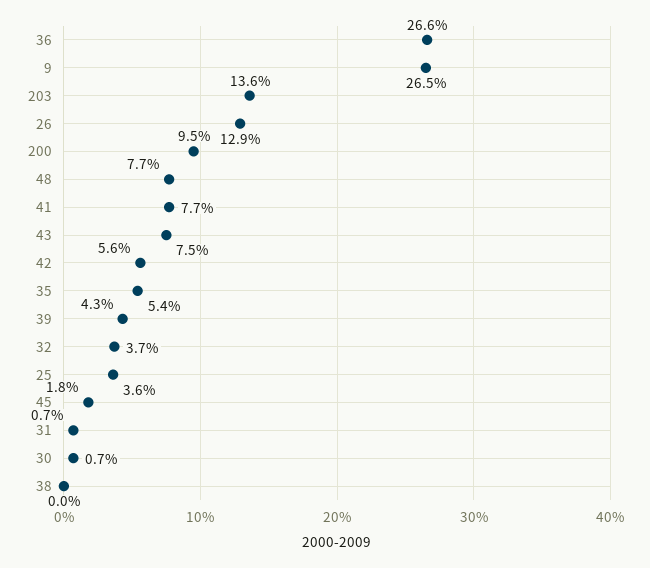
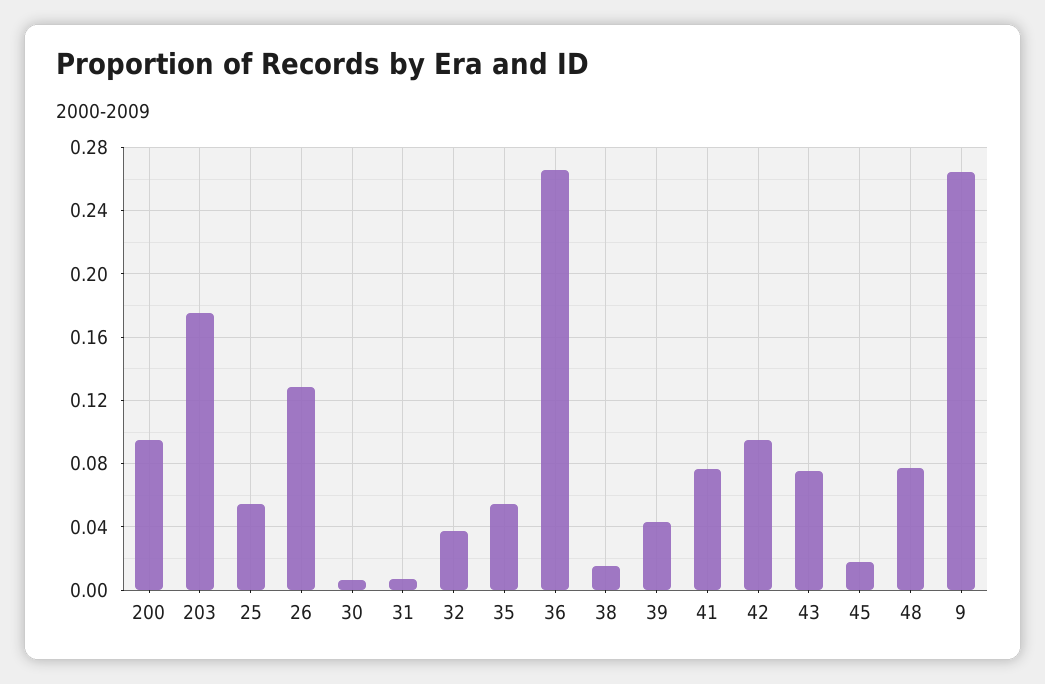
  {
    "36": 0.266,
    "9": 0.265,
-   "203": 0.136,
+   "203": 0.175,
    "26": 0.129,
    "200": 0.095,
    "48": 0.077,
    "41": 0.077,
    "43": 0.075,
-   "42": 0.056,
+   "42": 0.095,
    "35": 0.054,
    "39": 0.043,
    "32": 0.037,
-   "25": 0.036,
+   "25": 0.055,
    "45": 0.018,
    "31": 0.007,
    "30": 0.007,
-   "38": 0
+   "38": 0.015
  }

